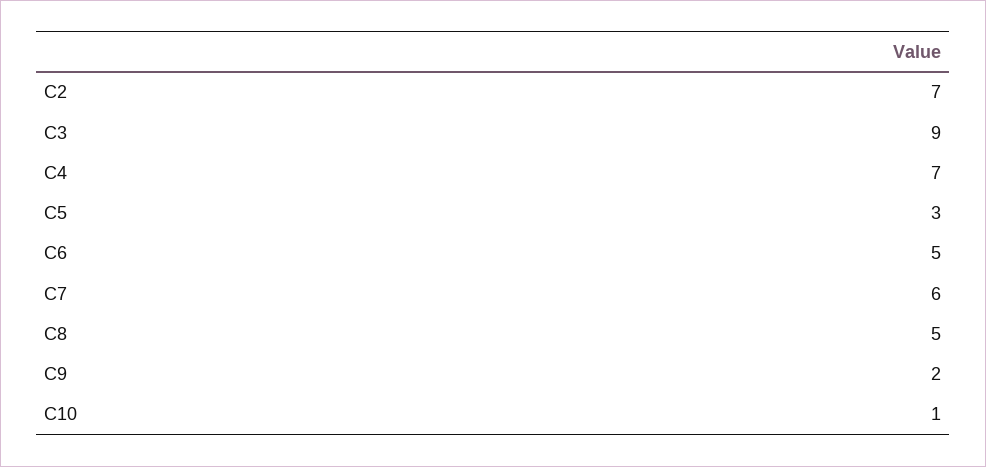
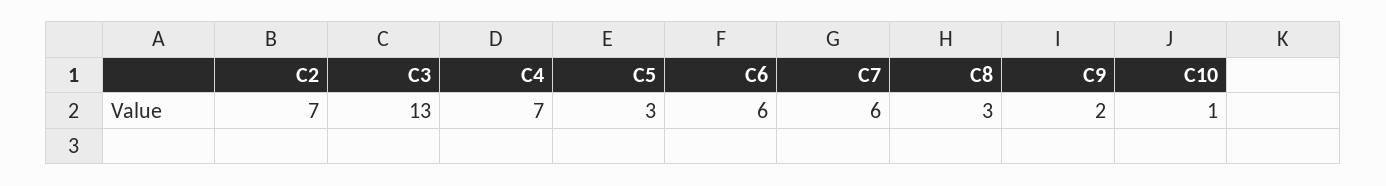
  {
    "C2": 7,
-   "C3": 9,
+   "C3": 13,
    "C4": 7,
    "C5": 3,
-   "C6": 5,
+   "C6": 6,
    "C7": 6,
-   "C8": 5,
+   "C8": 3,
    "C9": 2,
    "C10": 1
  }

